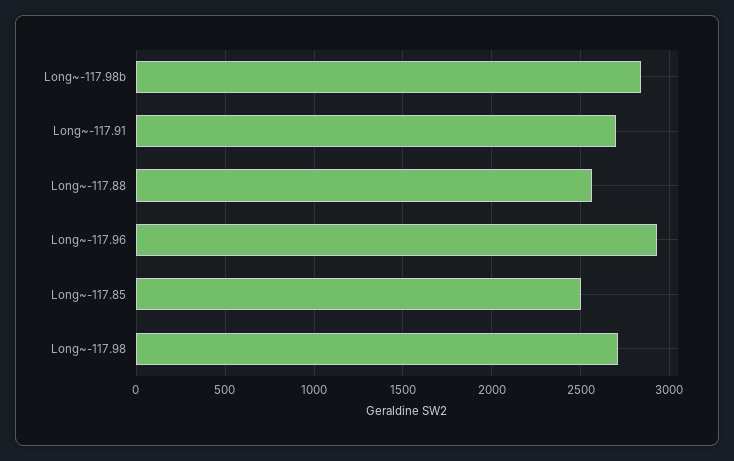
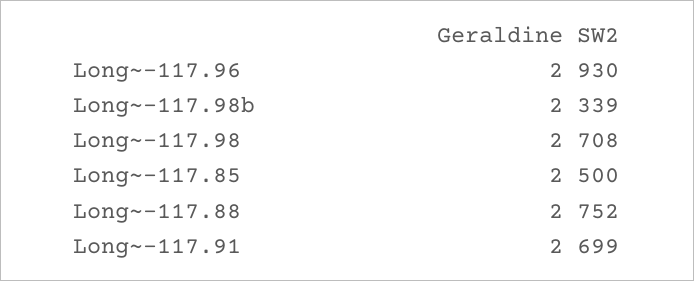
  {
-   "Long~-117.98b": 2850,
+   "Long~-117.98b": 2339,
    "Long~-117.91": 2699,
-   "Long~-117.88": 2550,
+   "Long~-117.88": 2752,
    "Long~-117.96": 2930,
    "Long~-117.85": 2500,
    "Long~-117.98": 2708
  }

